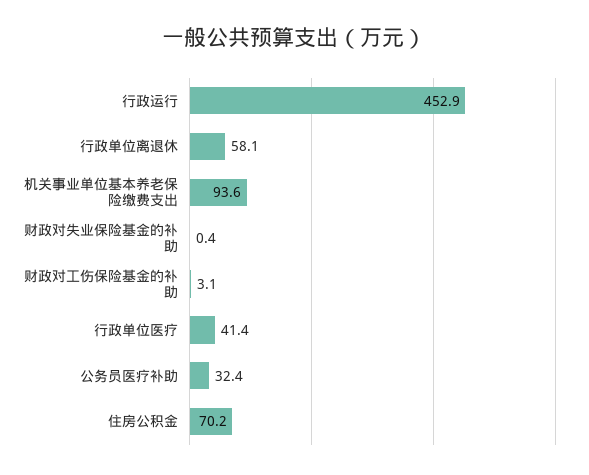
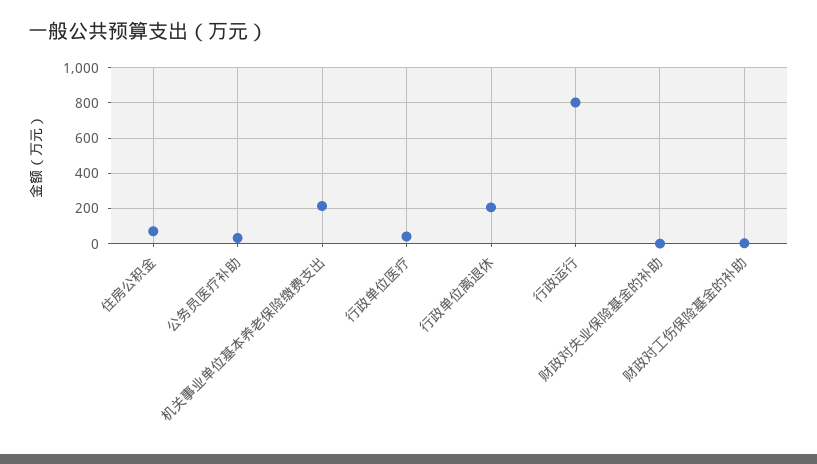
  {
-   "行政运行": 452.9,
+   "行政运行": 800,
-   "行政单位离退休": 58.1,
+   "行政单位离退休": 200,
-   "机关事业单位基本养老保险缴费支出": 93.6,
+   "机关事业单位基本养老保险缴费支出": 200,
    "财政对失业保险基金的补助": 0.4,
    "财政对工伤保险基金的补助": 3.1,
    "行政单位医疗": 41.4,
    "公务员医疗补助": 32.4,
    "住房公积金": 70.2
  }

